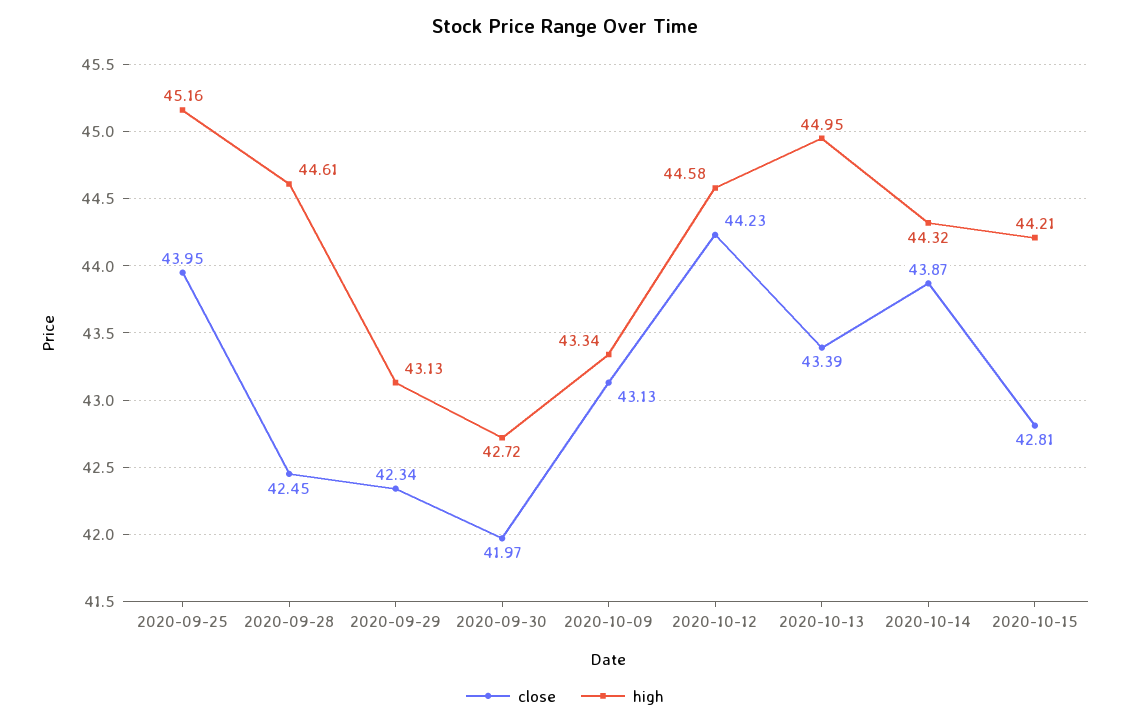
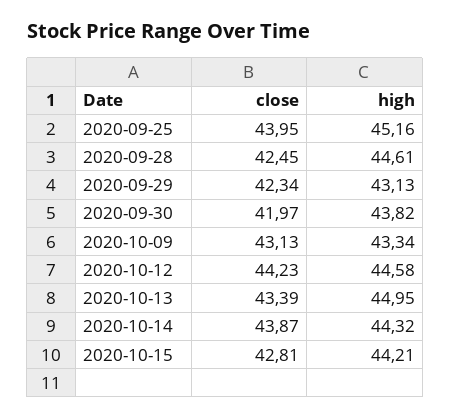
  {
    "close": {
      "2020-09-25": 43.95,
      "2020-09-28": 42.45,
      "2020-09-29": 42.34,
      "2020-09-30": 41.97,
      "2020-10-09": 43.13,
      "2020-10-12": 44.23,
      "2020-10-13": 43.39,
      "2020-10-14": 43.87,
      "2020-10-15": 42.81
    },
    "high": {
      "2020-09-25": 45.16,
      "2020-09-28": 44.61,
      "2020-09-29": 43.13,
-     "2020-09-30": 42.72,
+     "2020-09-30": 43.82,
      "2020-10-09": 43.34,
      "2020-10-12": 44.58,
      "2020-10-13": 44.95,
      "2020-10-14": 44.32,
      "2020-10-15": 44.21
    }
  }

